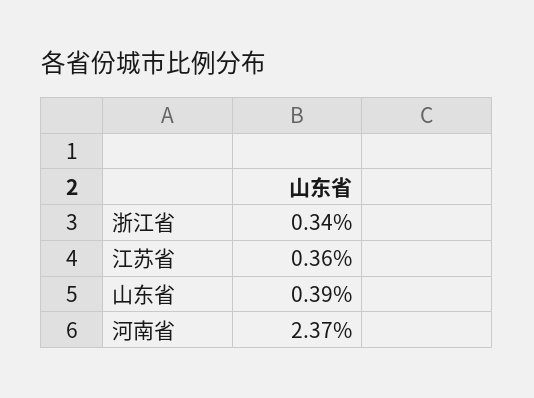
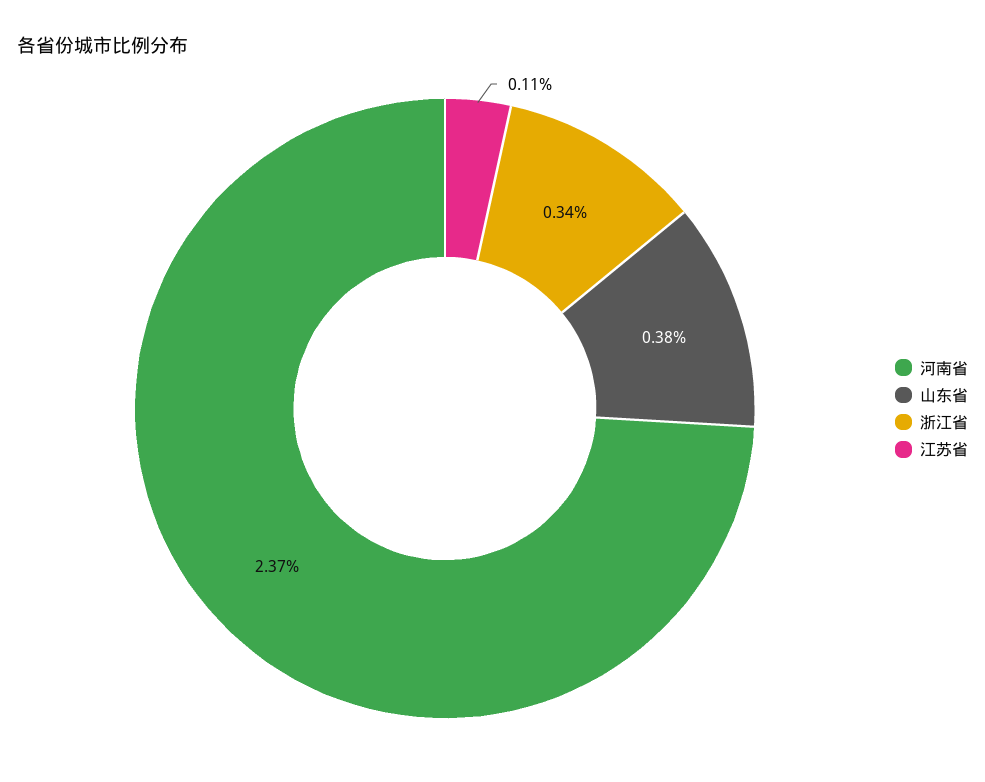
  {
    "浙江省": 0.34,
-   "江苏省": 0.36,
+   "江苏省": 0.11,
-   "山东省": 0.39,
+   "山东省": 0.38,
    "河南省": 2.37
  }

